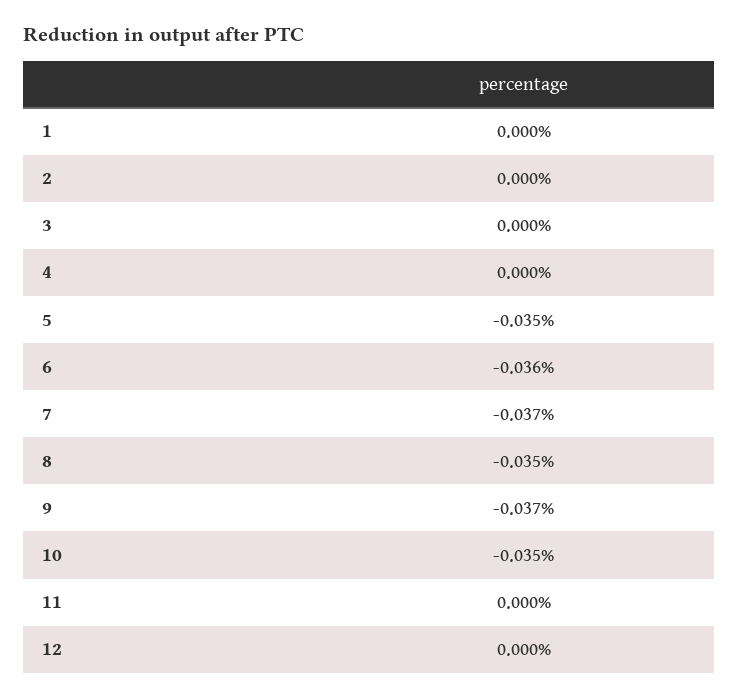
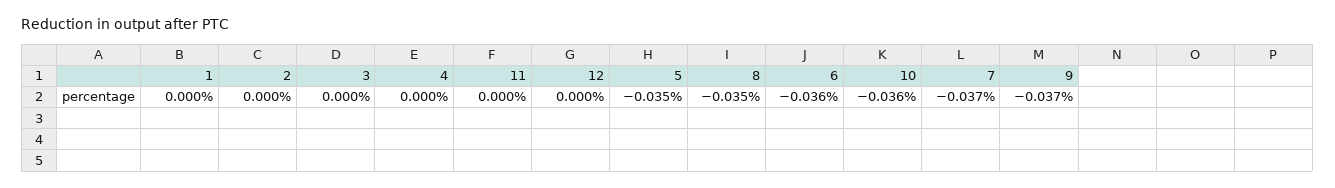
  {
    "1": 0,
    "2": 0,
    "3": 0,
    "4": 0,
    "5": -0.035,
    "6": -0.036,
    "7": -0.037,
    "8": -0.035,
    "9": -0.037,
-   "10": -0.035,
+   "10": -0.036,
    "11": 0,
    "12": 0
  }

